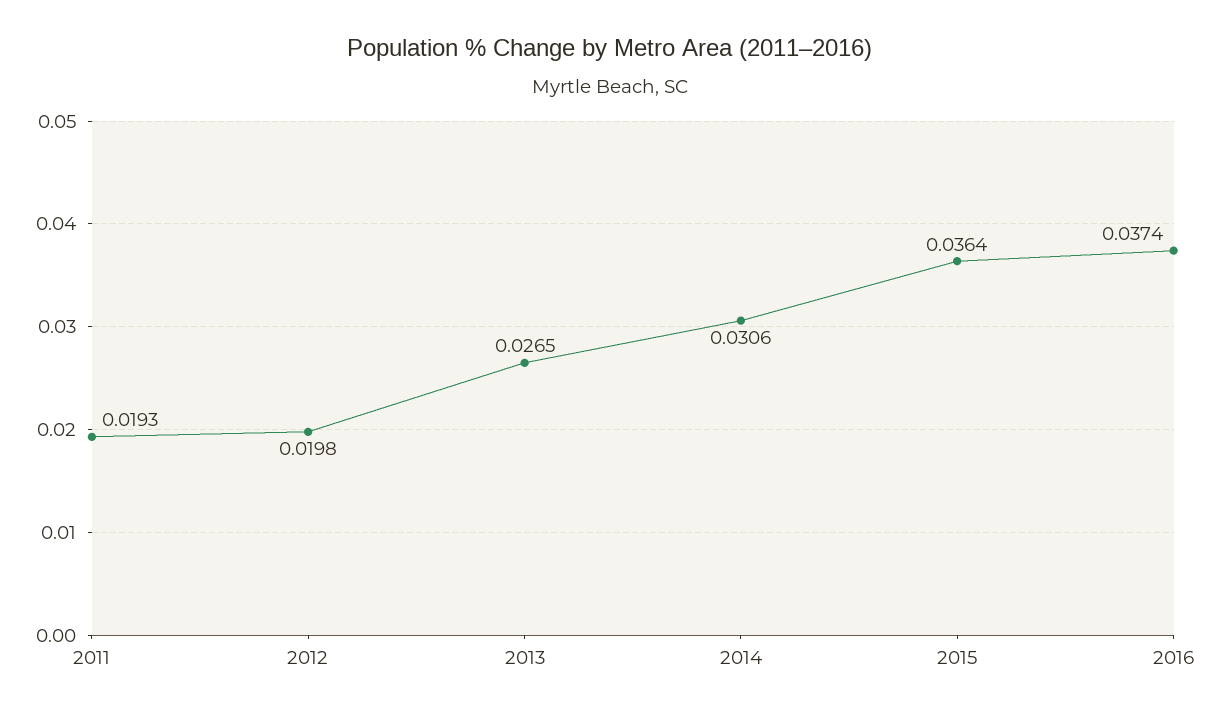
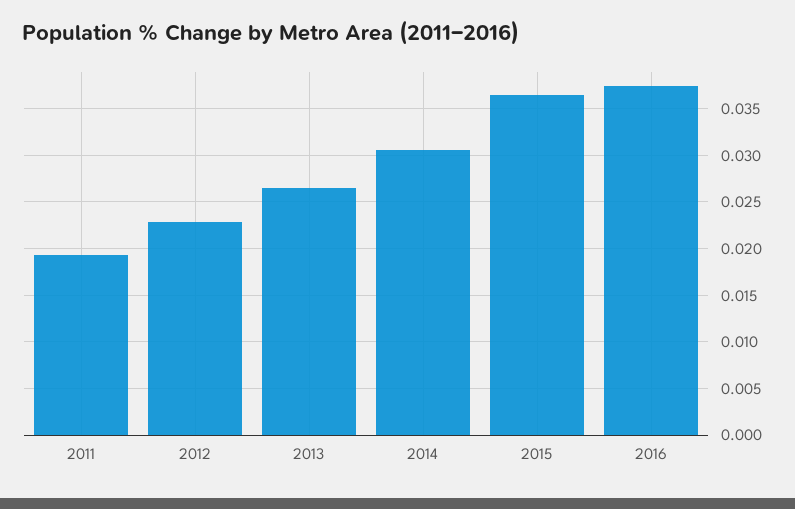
  {
    "2011": 0.0193,
-   "2012": 0.0198,
+   "2012": 0.023,
    "2013": 0.0265,
    "2014": 0.0306,
    "2015": 0.0364,
    "2016": 0.0374
  }

